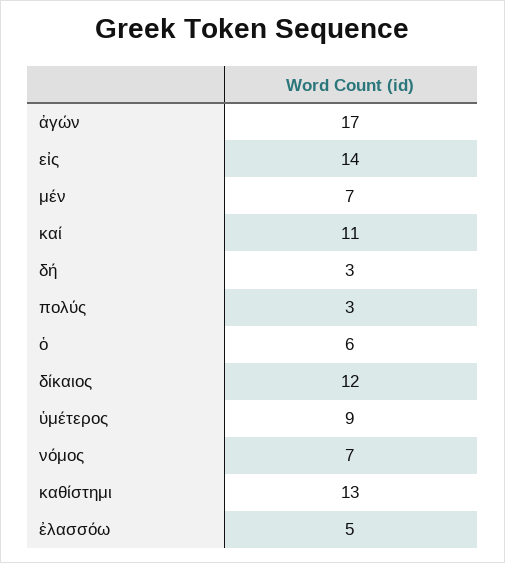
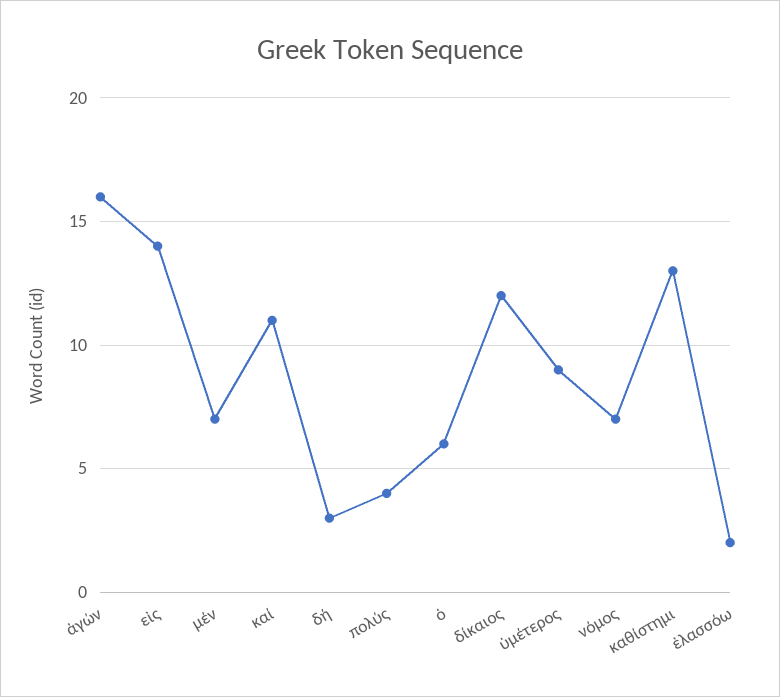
  {
-   "ἀγών": 17,
+   "ἀγών": 16,
    "εἰς": 14,
    "μέν": 7,
    "καί": 11,
    "δή": 3,
-   "πολύς": 3,
+   "πολύς": 4,
    "ὁ": 6,
    "δίκαιος": 12,
    "ὑμέτερος": 9,
    "νόμος": 7,
    "καθίστημι": 13,
-   "ἐλασσόω": 5
+   "ἐλασσόω": 2
  }

